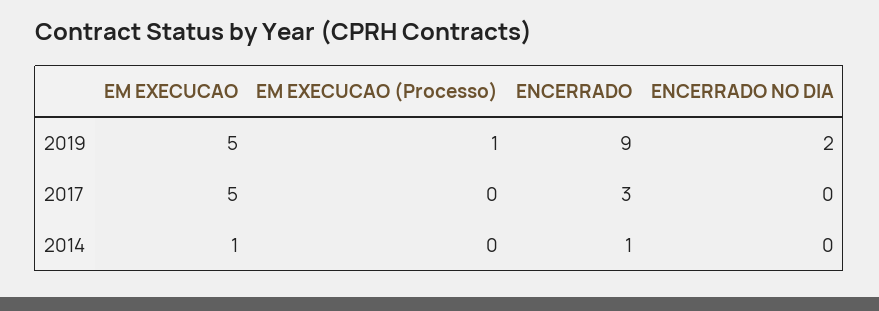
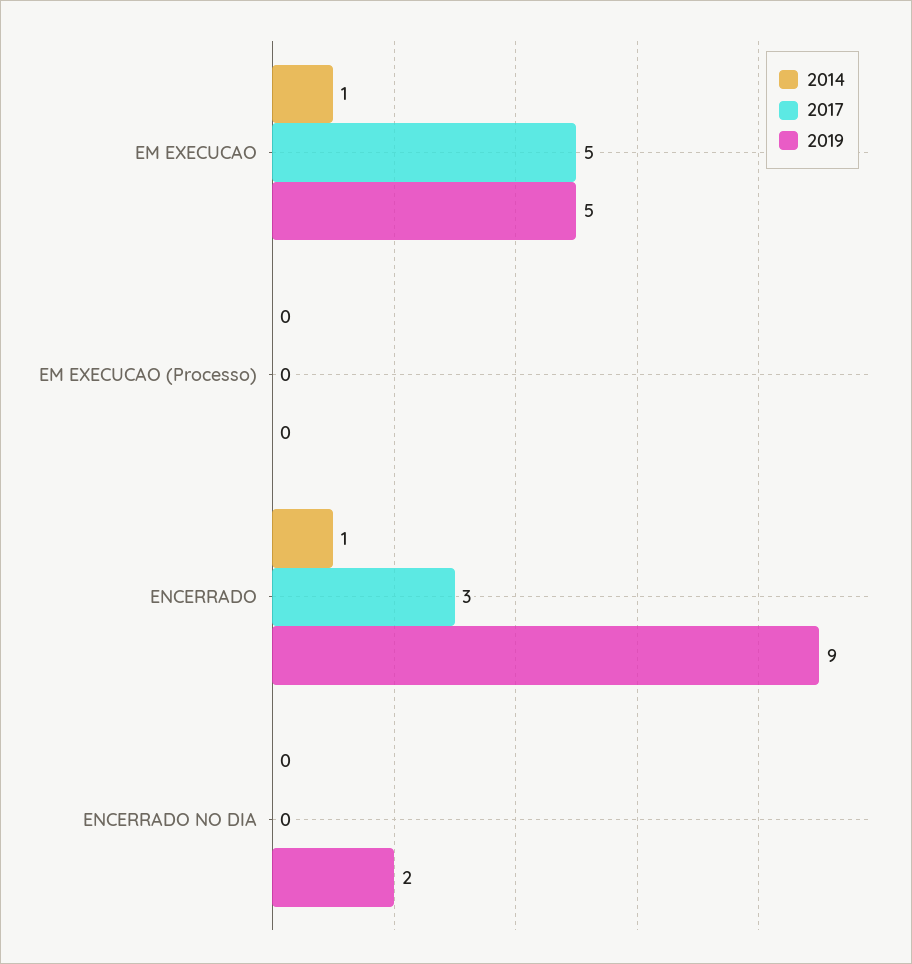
  {
    "2019": {
      "EM EXECUCAO": 5,
-     "EM EXECUCAO (Processo)": 1,
+     "EM EXECUCAO (Processo)": 0,
      "ENCERRADO": 9,
      "ENCERRADO NO DIA": 2
    },
    "2017": {
      "EM EXECUCAO": 5,
      "EM EXECUCAO (Processo)": 0,
      "ENCERRADO": 3,
      "ENCERRADO NO DIA": 0
    },
    "2014": {
      "EM EXECUCAO": 1,
      "EM EXECUCAO (Processo)": 0,
      "ENCERRADO": 1,
      "ENCERRADO NO DIA": 0
    }
  }

